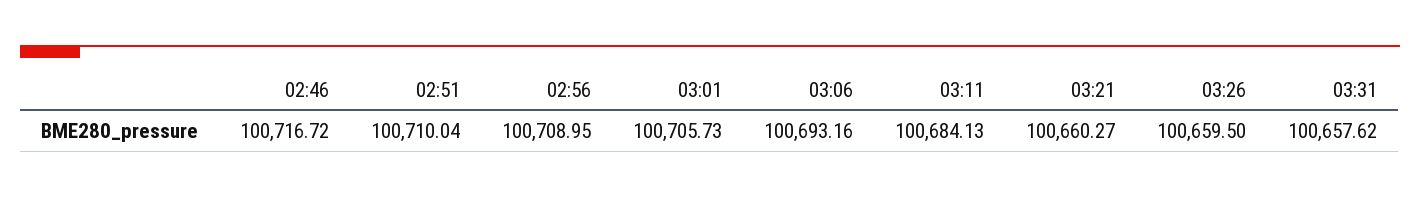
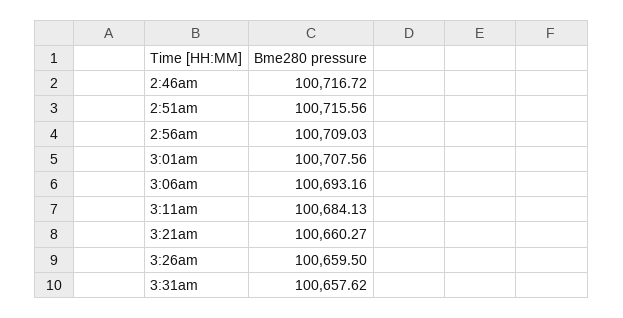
  {
    "02:46": 100716.72,
-   "02:51": 100710.04,
+   "02:51": 100715.56,
-   "02:56": 100708.95,
+   "02:56": 100709.03,
-   "03:01": 100705.73,
+   "03:01": 100707.56,
    "03:06": 100693.16,
    "03:11": 100684.13,
    "03:21": 100660.27,
    "03:26": 100659.5,
    "03:31": 100657.62
  }

